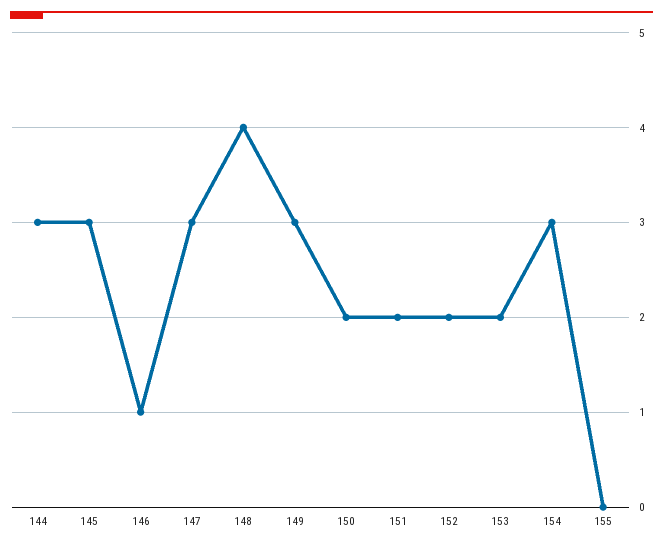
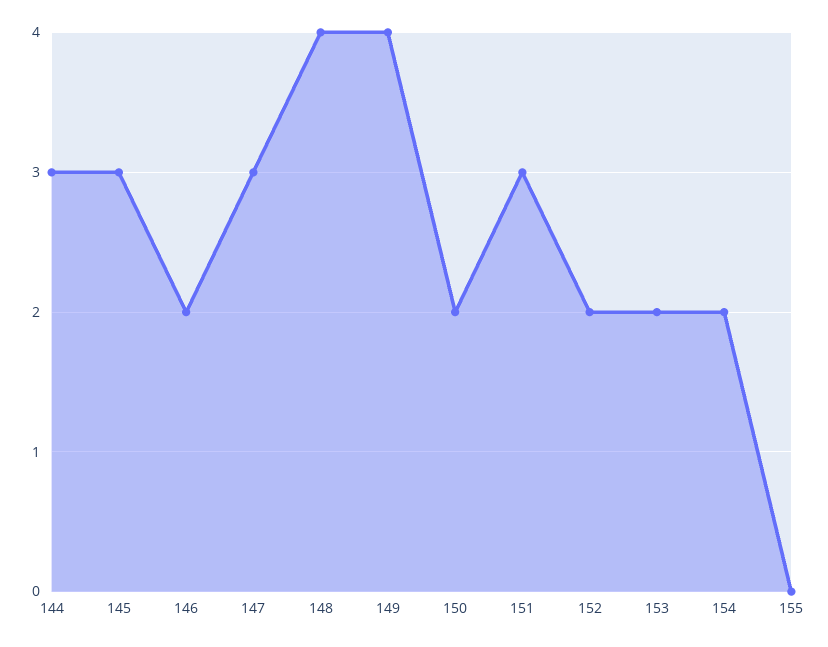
  {
    "144": 3,
    "145": 3,
-   "146": 1,
+   "146": 2,
    "147": 3,
    "148": 4,
-   "149": 3,
+   "149": 4,
    "150": 2,
-   "151": 2,
+   "151": 3,
    "152": 2,
    "153": 2,
-   "154": 3,
+   "154": 2,
    "155": 0
  }

